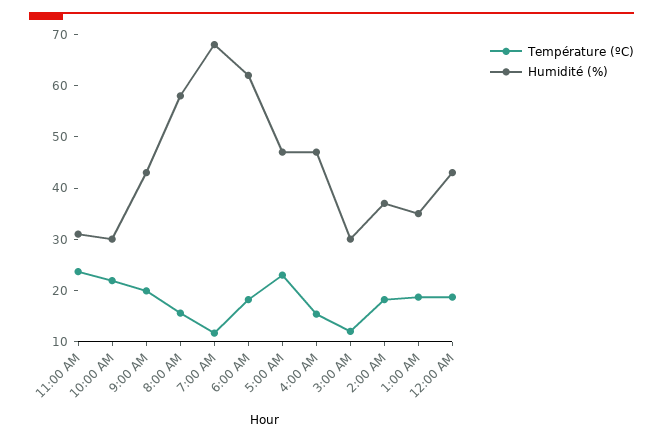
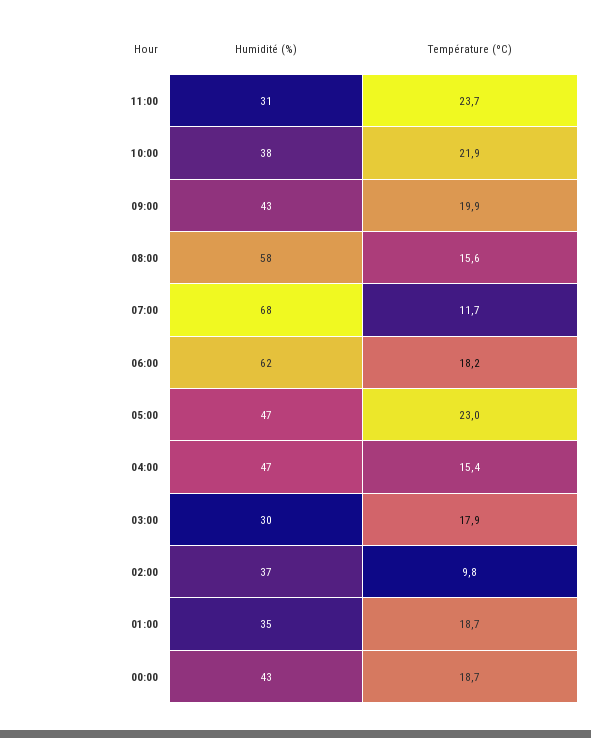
  {
    "Température (ºC)": {
      "11:00 AM": 23.7,
      "10:00 AM": 21.9,
      "9:00 AM": 19.9,
      "8:00 AM": 15.6,
      "7:00 AM": 11.7,
      "6:00 AM": 18.2,
      "5:00 AM": 23,
      "4:00 AM": 15.4,
-     "3:00 AM": 12,
+     "3:00 AM": 17.9,
-     "2:00 AM": 18,
+     "2:00 AM": 9.8,
      "1:00 AM": 18.7,
      "12:00 AM": 18.7
    },
    "Humidité (%)": {
      "11:00 AM": 31,
-     "10:00 AM": 30,
+     "10:00 AM": 38,
      "9:00 AM": 43,
      "8:00 AM": 58,
      "7:00 AM": 68,
      "6:00 AM": 62,
      "5:00 AM": 47,
      "4:00 AM": 47,
      "3:00 AM": 30,
      "2:00 AM": 37,
      "1:00 AM": 35,
      "12:00 AM": 43
    }
  }

